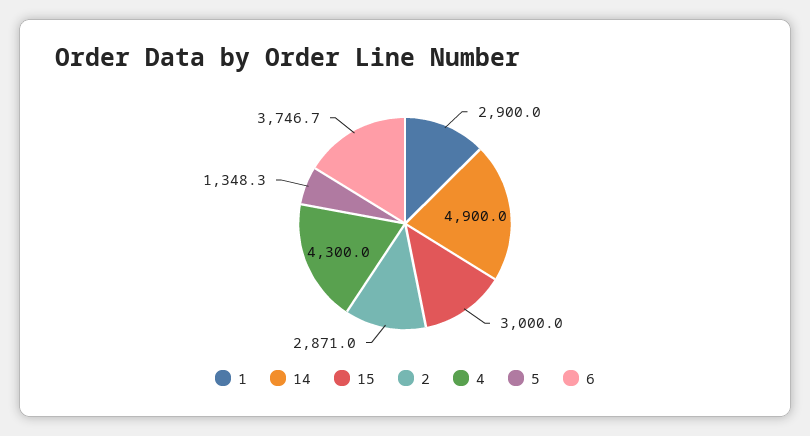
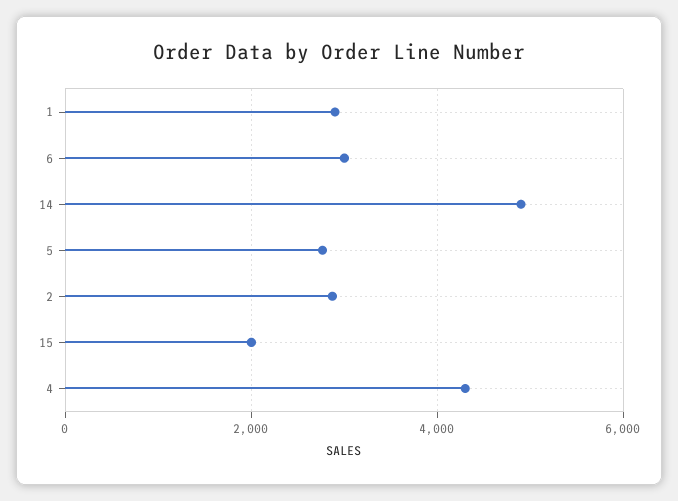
  {
    "1": 2900,
    "14": 4900,
-   "15": 3000,
+   "15": 2000,
    "2": 2871,
    "4": 4300,
-   "5": 1348.3,
+   "5": 2800,
-   "6": 3746.7
+   "6": 3000
  }

